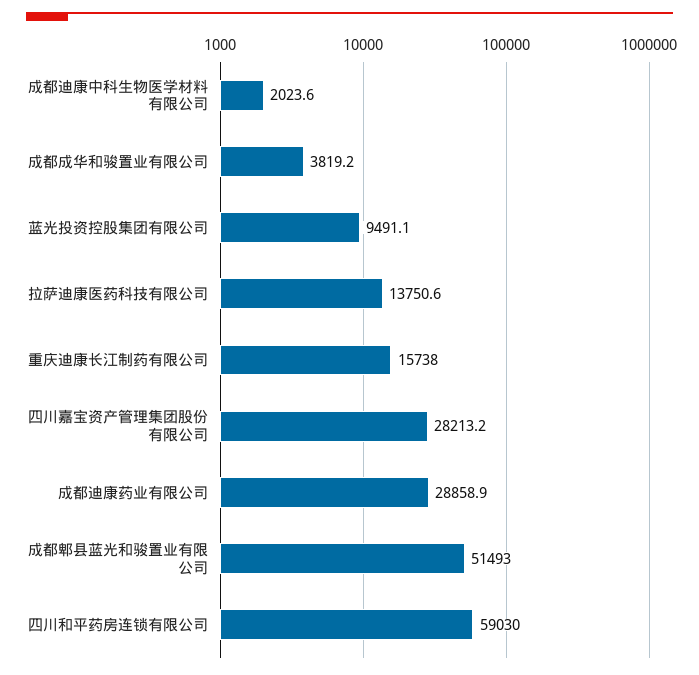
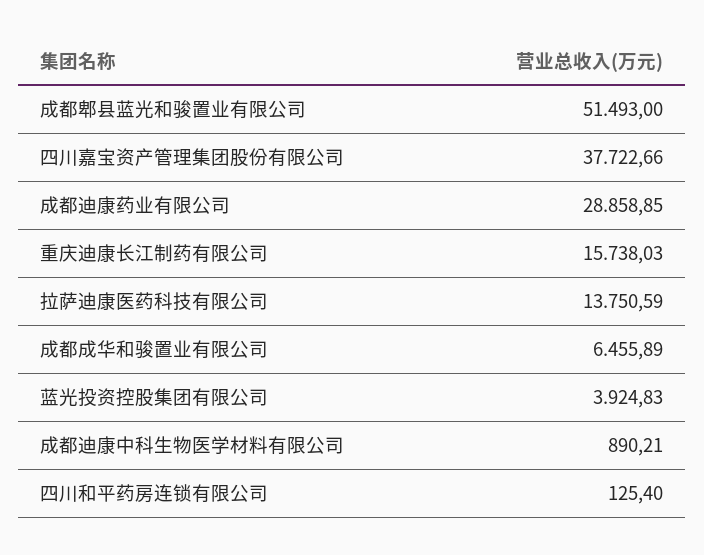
  {
-   "成都迪康中科生物医学材料有限公司": 2023.6,
+   "成都迪康中科生物医学材料有限公司": 890.21,
-   "成都成华和骏置业有限公司": 3819.2,
+   "成都成华和骏置业有限公司": 6455.89,
-   "蓝光投资控股集团有限公司": 9491.1,
+   "蓝光投资控股集团有限公司": 3924.83,
    "拉萨迪康医药科技有限公司": 13750.59,
    "重庆迪康长江制药有限公司": 15738.03,
-   "四川嘉宝资产管理集团股份有限公司": 28213.2,
+   "四川嘉宝资产管理集团股份有限公司": 37722.66,
    "成都迪康药业有限公司": 28858.85,
    "成都郫县蓝光和骏置业有限公司": 51493,
-   "四川和平药房连锁有限公司": 59030
+   "四川和平药房连锁有限公司": 125.4
  }

